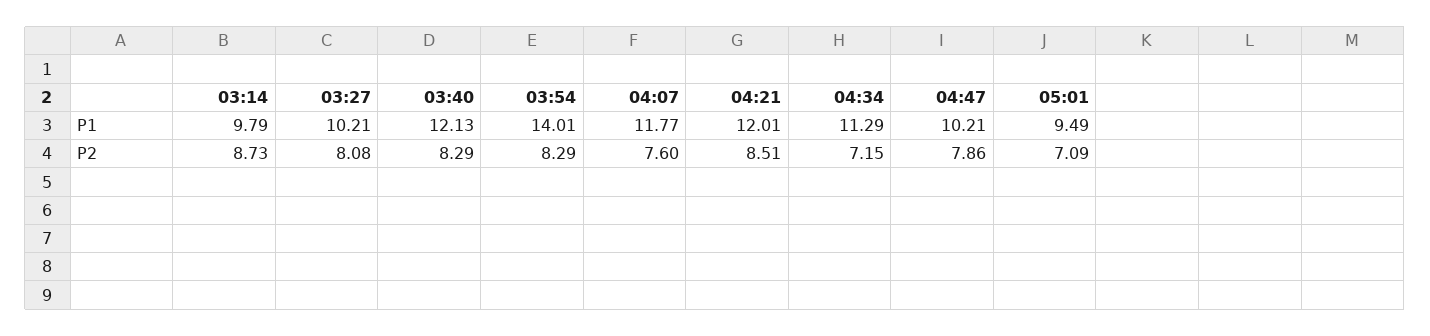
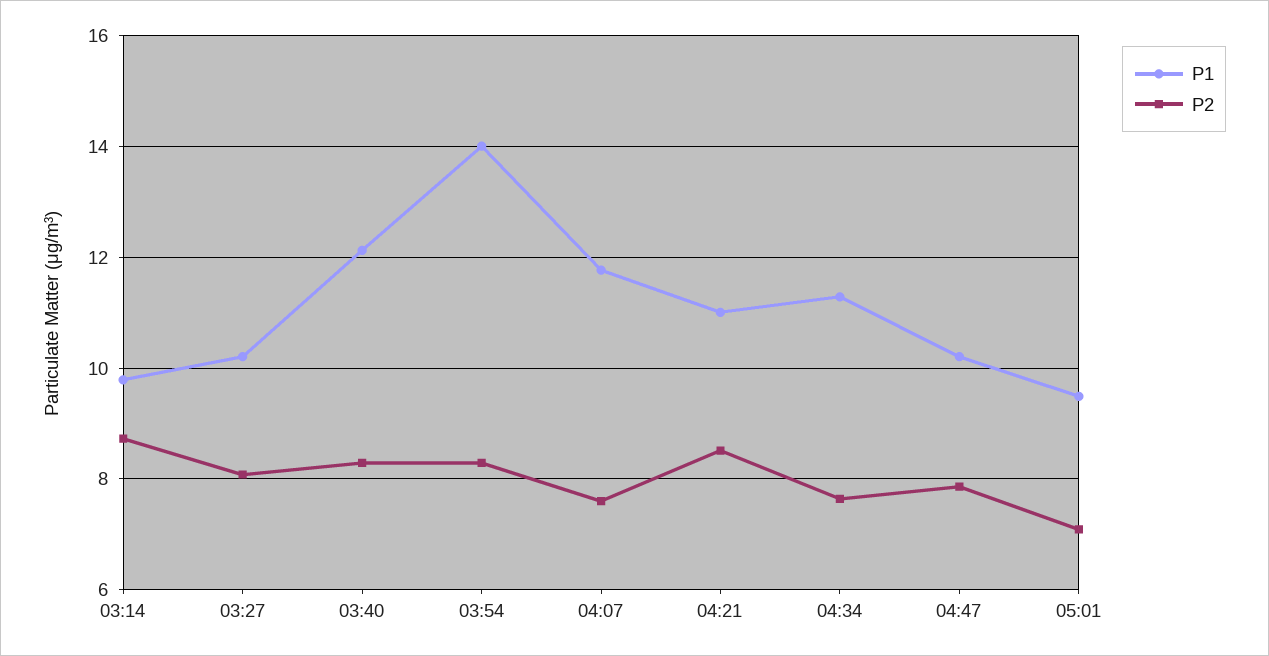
  {
    "P1": {
      "03:14": 9.79,
      "03:27": 10.21,
      "03:40": 12.13,
      "03:54": 14.01,
      "04:07": 11.77,
-     "04:21": 12.01,
+     "04:21": 11,
      "04:34": 11.29,
      "04:47": 10.21,
      "05:01": 9.49
    },
    "P2": {
      "03:14": 8.73,
      "03:27": 8.08,
      "03:40": 8.29,
      "03:54": 8.29,
      "04:07": 7.6,
      "04:21": 8.51,
-     "04:34": 7.15,
+     "04:34": 7.6,
      "04:47": 7.86,
      "05:01": 7.09
    }
  }

